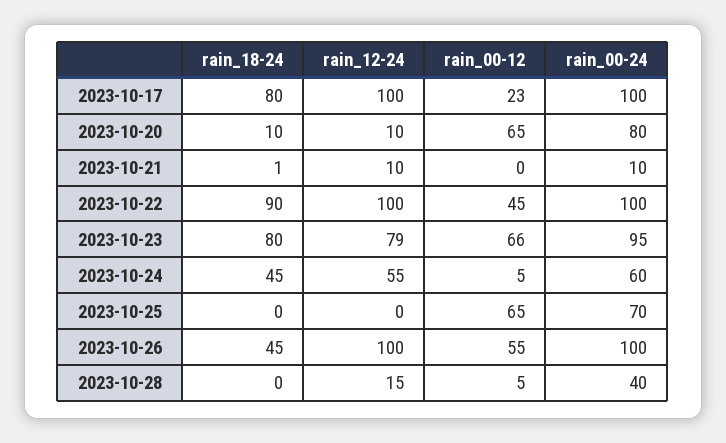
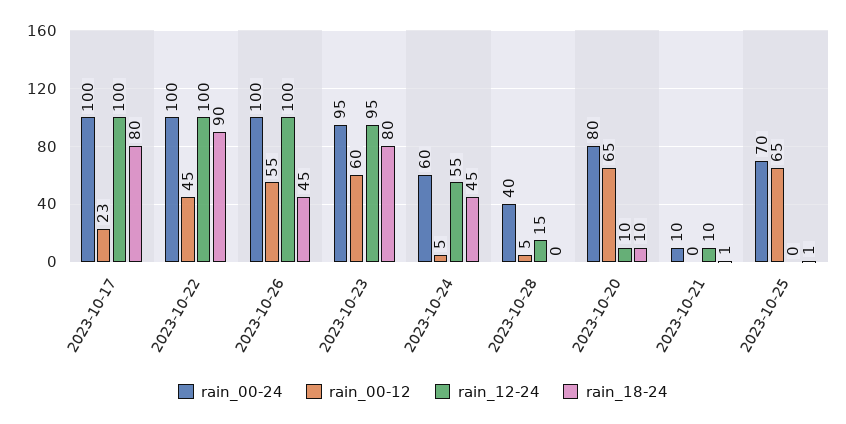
  {
    "rain_18-24": {
      "2023-10-17": 80,
      "2023-10-20": 10,
      "2023-10-21": 1,
      "2023-10-22": 90,
      "2023-10-23": 80,
      "2023-10-24": 45,
-     "2023-10-25": 0,
+     "2023-10-25": 1,
      "2023-10-26": 45,
      "2023-10-28": 0
    },
    "rain_12-24": {
      "2023-10-17": 100,
      "2023-10-20": 10,
      "2023-10-21": 10,
      "2023-10-22": 100,
-     "2023-10-23": 79,
+     "2023-10-23": 95,
      "2023-10-24": 55,
      "2023-10-25": 0,
      "2023-10-26": 100,
      "2023-10-28": 15
    },
    "rain_00-12": {
      "2023-10-17": 23,
      "2023-10-20": 65,
      "2023-10-21": 0,
      "2023-10-22": 45,
-     "2023-10-23": 66,
+     "2023-10-23": 60,
      "2023-10-24": 5,
      "2023-10-25": 65,
      "2023-10-26": 55,
      "2023-10-28": 5
    },
    "rain_00-24": {
      "2023-10-17": 100,
      "2023-10-20": 80,
      "2023-10-21": 10,
      "2023-10-22": 100,
      "2023-10-23": 95,
      "2023-10-24": 60,
      "2023-10-25": 70,
      "2023-10-26": 100,
      "2023-10-28": 40
    }
  }

